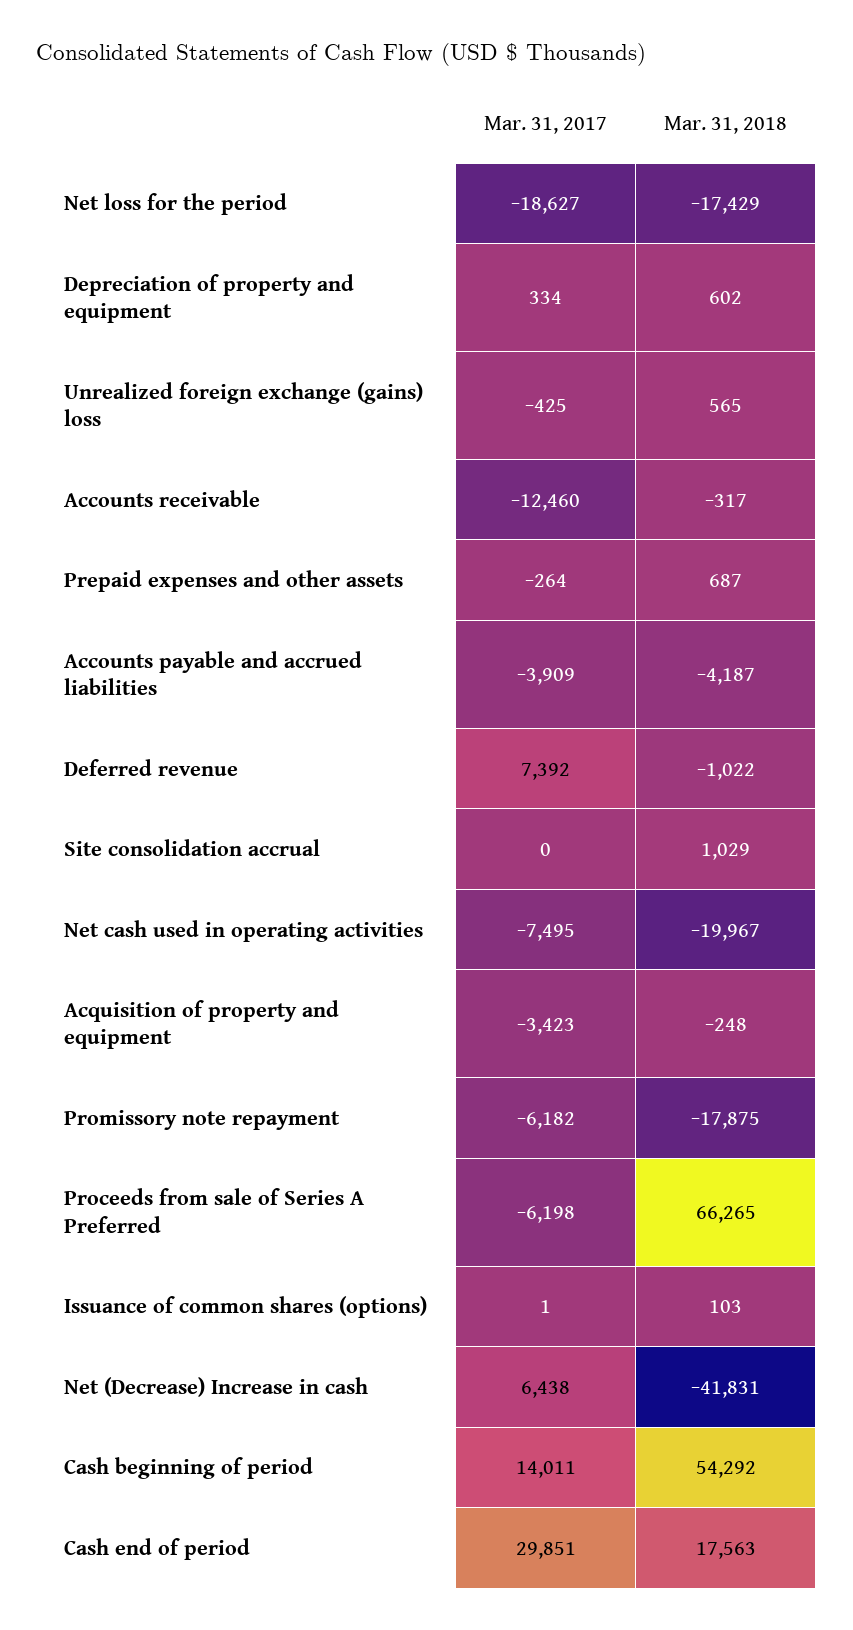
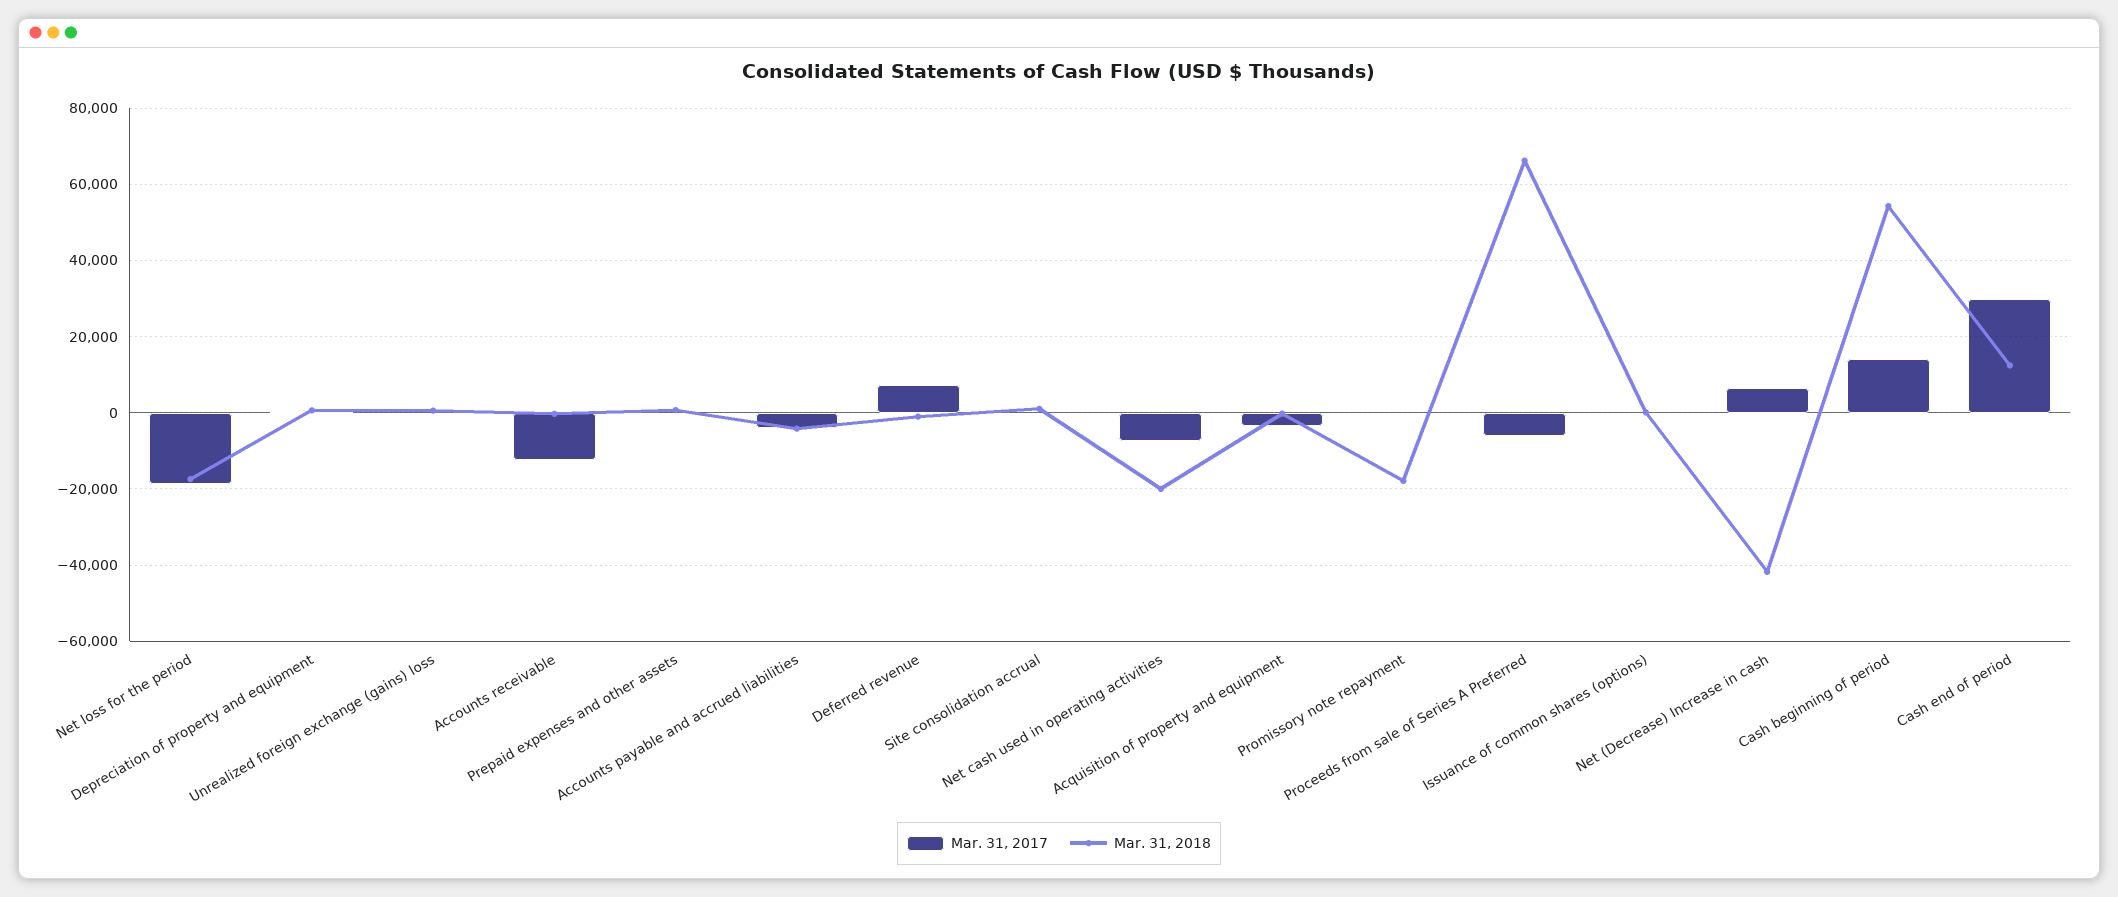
  {
    "Mar. 31, 2017": {
      "Net loss for the period": -18627,
      "Depreciation of property and equipment": 334,
      "Unrealized foreign exchange (gains) loss": -425,
      "Accounts receivable": -12460,
      "Prepaid expenses and other assets": -264,
      "Accounts payable and accrued liabilities": -3909,
      "Deferred revenue": 7392,
      "Site consolidation accrual": 0,
      "Net cash used in operating activities": -7495,
      "Acquisition of property and equipment": -3423,
-     "Promissory note repayment": -6182,
+     "Promissory note repayment": 0,
      "Proceeds from sale of Series A Preferred": -6198,
      "Issuance of common shares (options)": 1,
      "Net (Decrease) Increase in cash": 6438,
      "Cash beginning of period": 14011,
      "Cash end of period": 29851
    },
    "Mar. 31, 2018": {
      "Net loss for the period": -17429,
      "Depreciation of property and equipment": 602,
      "Unrealized foreign exchange (gains) loss": 565,
      "Accounts receivable": -317,
      "Prepaid expenses and other assets": 687,
      "Accounts payable and accrued liabilities": -4187,
      "Deferred revenue": -1022,
      "Site consolidation accrual": 1029,
      "Net cash used in operating activities": -19967,
      "Acquisition of property and equipment": -248,
      "Promissory note repayment": -17875,
      "Proceeds from sale of Series A Preferred": 66265,
      "Issuance of common shares (options)": 103,
      "Net (Decrease) Increase in cash": -41831,
      "Cash beginning of period": 54292,
-     "Cash end of period": 17563
+     "Cash end of period": 12000
    }
  }

